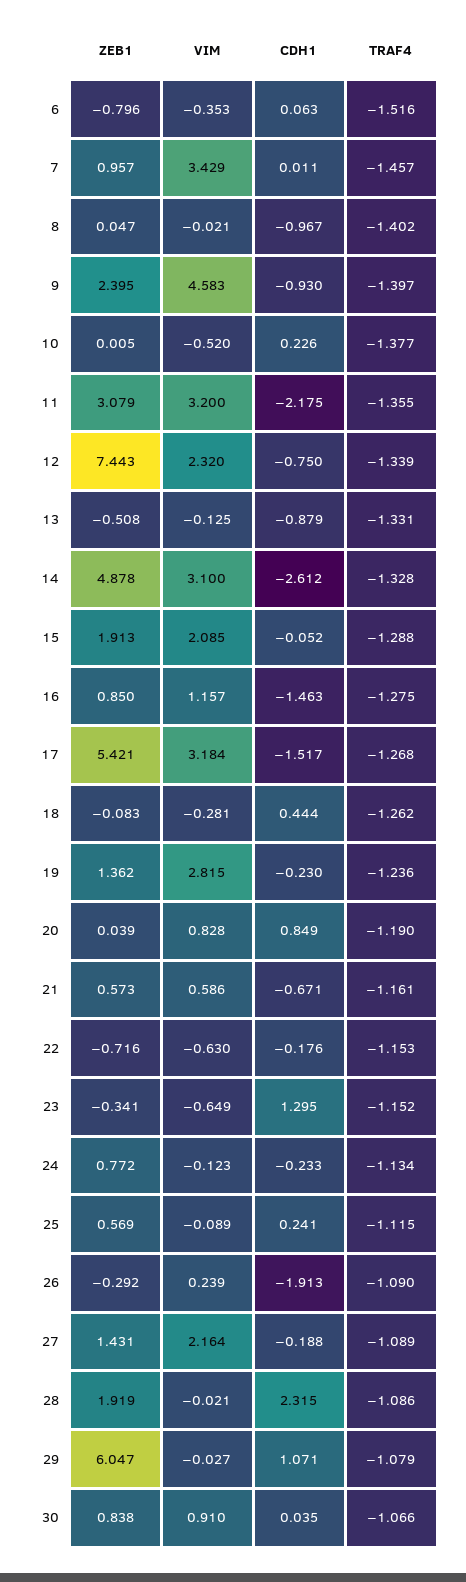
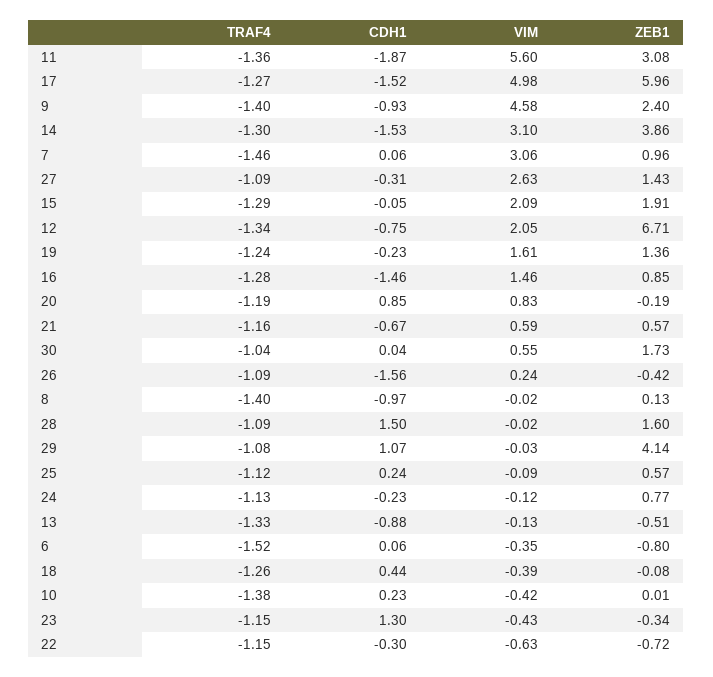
  {
    "ZEB1": {
      "6": -0.796,
      "7": 0.957,
-     "8": 0.047,
+     "8": 0.13,
      "9": 2.395,
      "10": 0.005,
      "11": 3.079,
-     "12": 7.443,
+     "12": 6.71,
      "13": -0.508,
-     "14": 4.878,
+     "14": 3.86,
      "15": 1.913,
      "16": 0.85,
-     "17": 5.421,
+     "17": 5.96,
      "18": -0.083,
      "19": 1.362,
-     "20": 0.039,
+     "20": -0.19,
      "21": 0.573,
      "22": -0.716,
      "23": -0.341,
      "24": 0.772,
      "25": 0.569,
-     "26": -0.292,
+     "26": -0.42,
      "27": 1.431,
-     "28": 1.919,
+     "28": 1.6,
-     "29": 6.047,
+     "29": 4.14,
-     "30": 0.838
+     "30": 1.73
    },
    "VIM": {
      "6": -0.353,
-     "7": 3.429,
+     "7": 3.06,
      "8": -0.021,
      "9": 4.583,
-     "10": -0.52,
+     "10": -0.42,
-     "11": 3.2,
+     "11": 5.6,
-     "12": 2.32,
+     "12": 2.05,
      "13": -0.125,
      "14": 3.1,
      "15": 2.085,
-     "16": 1.157,
+     "16": 1.46,
-     "17": 3.184,
+     "17": 4.98,
-     "18": -0.281,
+     "18": -0.39,
-     "19": 2.815,
+     "19": 1.61,
      "20": 0.828,
      "21": 0.586,
      "22": -0.63,
-     "23": -0.649,
+     "23": -0.43,
      "24": -0.123,
      "25": -0.089,
      "26": 0.239,
-     "27": 2.164,
+     "27": 2.63,
      "28": -0.021,
      "29": -0.027,
-     "30": 0.91
+     "30": 0.55
    },
    "CDH1": {
      "6": 0.063,
-     "7": 0.011,
+     "7": 0.06,
      "8": -0.967,
      "9": -0.93,
      "10": 0.226,
-     "11": -2.175,
+     "11": -1.87,
      "12": -0.75,
      "13": -0.879,
-     "14": -2.612,
+     "14": -1.53,
      "15": -0.052,
      "16": -1.463,
      "17": -1.517,
      "18": 0.444,
      "19": -0.23,
      "20": 0.849,
      "21": -0.671,
-     "22": -0.176,
+     "22": -0.3,
      "23": 1.295,
      "24": -0.233,
      "25": 0.241,
-     "26": -1.913,
+     "26": -1.56,
-     "27": -0.188,
+     "27": -0.31,
-     "28": 2.315,
+     "28": 1.5,
      "29": 1.071,
      "30": 0.035
    },
    "TRAF4": {
      "6": -1.516,
      "7": -1.457,
      "8": -1.402,
      "9": -1.397,
      "10": -1.377,
      "11": -1.355,
      "12": -1.339,
      "13": -1.331,
-     "14": -1.328,
+     "14": -1.3,
      "15": -1.288,
      "16": -1.275,
      "17": -1.268,
      "18": -1.262,
      "19": -1.236,
      "20": -1.19,
      "21": -1.161,
      "22": -1.153,
      "23": -1.152,
      "24": -1.134,
      "25": -1.115,
      "26": -1.09,
      "27": -1.089,
      "28": -1.086,
      "29": -1.079,
-     "30": -1.066
+     "30": -1.04
    }
  }

